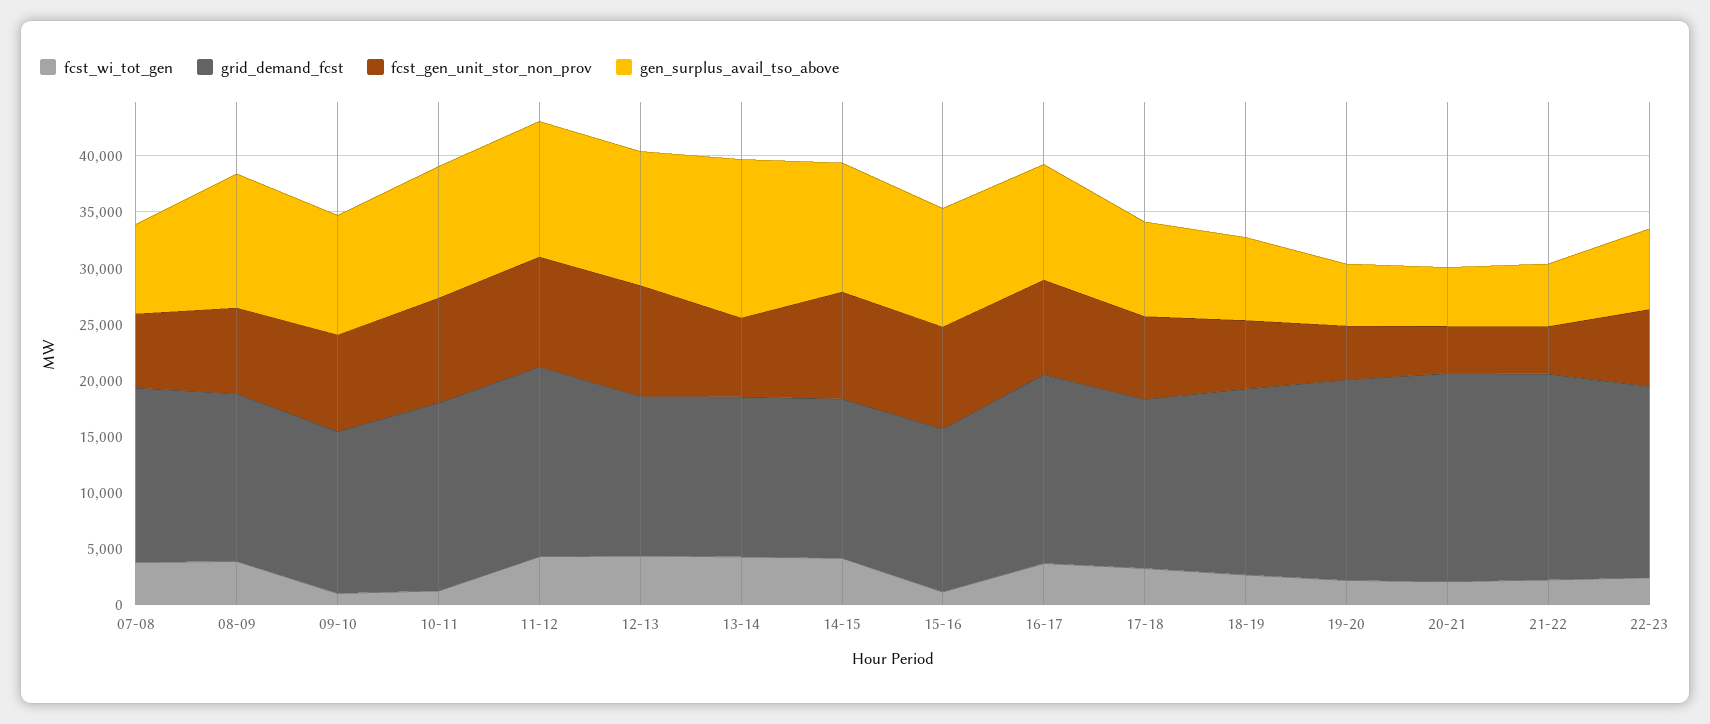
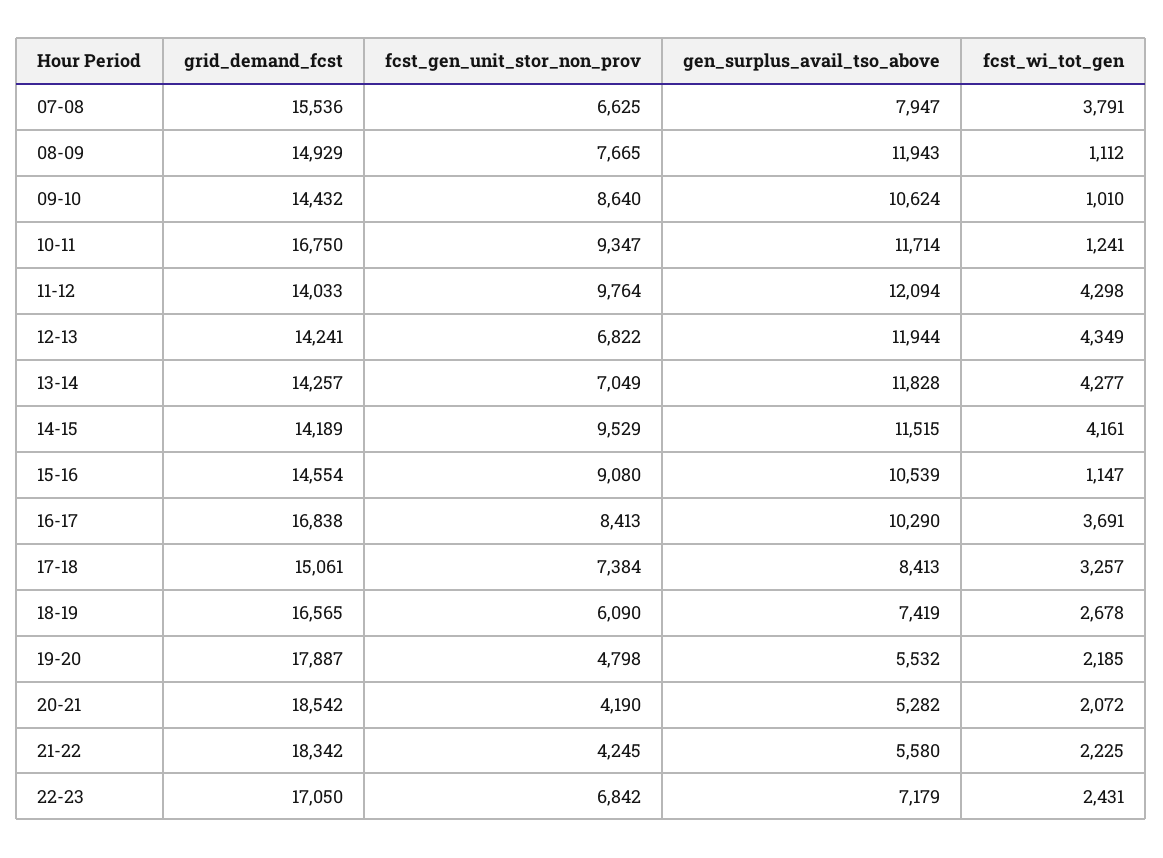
  {
    "fcst_wi_tot_gen": {
      "07-08": 3791,
-     "08-09": 4000,
+     "08-09": 1112,
      "09-10": 1010,
      "10-11": 1241,
      "11-12": 4298,
      "12-13": 4349,
      "13-14": 4277,
      "14-15": 4161,
      "15-16": 1147,
      "16-17": 3691,
      "17-18": 3257,
      "18-19": 2678,
      "19-20": 2185,
      "20-21": 2072,
      "21-22": 2225,
      "22-23": 2431
    },
    "grid_demand_fcst": {
      "07-08": 15536,
      "08-09": 14929,
      "09-10": 14432,
      "10-11": 16750,
-     "11-12": 17000,
+     "11-12": 14033,
      "12-13": 14241,
      "13-14": 14257,
      "14-15": 14189,
      "15-16": 14554,
      "16-17": 16838,
      "17-18": 15061,
      "18-19": 16565,
      "19-20": 17887,
      "20-21": 18542,
      "21-22": 18342,
      "22-23": 17050
    },
    "fcst_gen_unit_stor_non_prov": {
      "07-08": 6625,
      "08-09": 7665,
      "09-10": 8640,
      "10-11": 9347,
      "11-12": 9764,
-     "12-13": 10000,
+     "12-13": 6822,
      "13-14": 7049,
      "14-15": 9529,
      "15-16": 9080,
      "16-17": 8413,
      "17-18": 7384,
      "18-19": 6090,
      "19-20": 4798,
      "20-21": 4190,
      "21-22": 4245,
      "22-23": 6842
    },
    "gen_surplus_avail_tso_above": {
      "07-08": 7947,
      "08-09": 11943,
      "09-10": 10624,
      "10-11": 11714,
      "11-12": 12094,
      "12-13": 11944,
-     "13-14": 14000,
+     "13-14": 11828,
      "14-15": 11515,
      "15-16": 10539,
      "16-17": 10290,
      "17-18": 8413,
      "18-19": 7419,
      "19-20": 5532,
      "20-21": 5282,
      "21-22": 5580,
      "22-23": 7179
    }
  }

